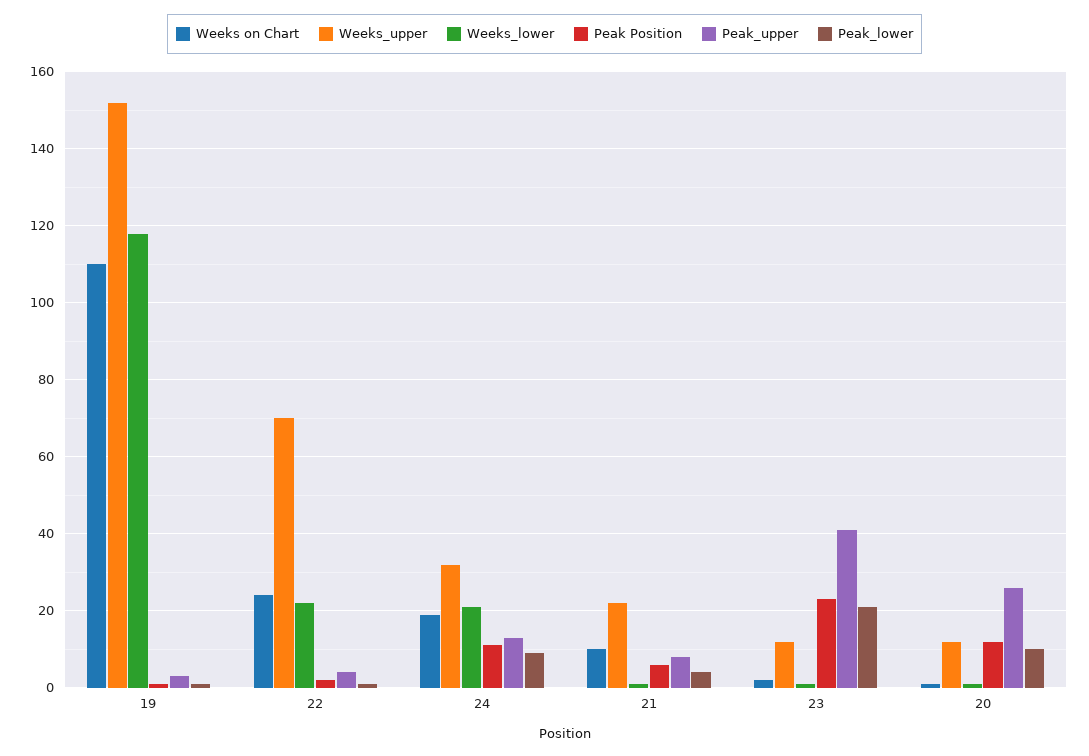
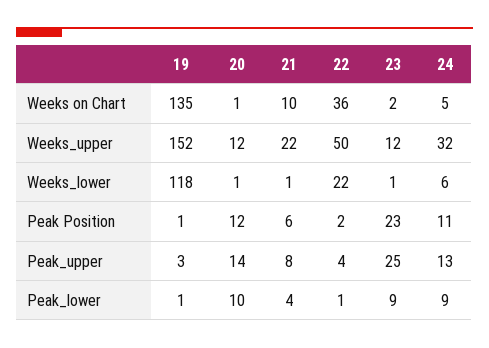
  {
    "Weeks on Chart": {
-     "19": 110,
+     "19": 135,
-     "22": 25,
+     "22": 36,
-     "24": 20,
+     "24": 5,
      "21": 10,
      "23": 2,
      "20": 1
    },
    "Weeks_upper": {
      "19": 152,
-     "22": 70,
+     "22": 50,
      "24": 32,
      "21": 22,
      "23": 12,
      "20": 12
    },
    "Weeks_lower": {
      "19": 118,
      "22": 22,
-     "24": 20,
+     "24": 6,
      "21": 1,
      "23": 1,
      "20": 1
    },
    "Peak Position": {
      "19": 1,
      "22": 2,
      "24": 11,
      "21": 6,
      "23": 23,
      "20": 12
    },
    "Peak_upper": {
      "19": 3,
      "22": 4,
      "24": 13,
      "21": 8,
-     "23": 40,
+     "23": 25,
-     "20": 25
+     "20": 14
    },
    "Peak_lower": {
      "19": 1,
      "22": 1,
      "24": 9,
      "21": 4,
-     "23": 20,
+     "23": 9,
      "20": 10
    }
  }

